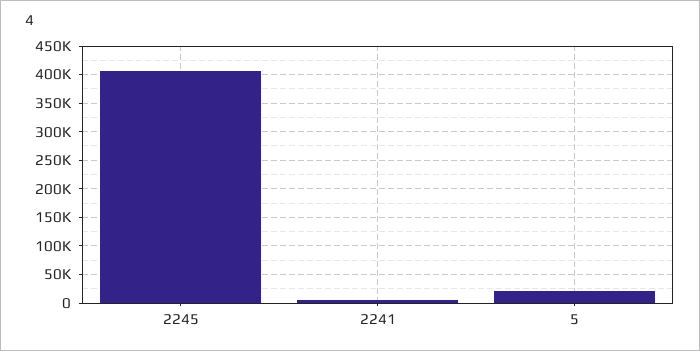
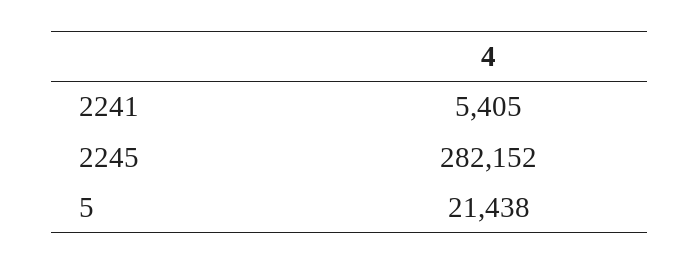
  {
-   "2245": 400000,
+   "2245": 282152,
    "2241": 5405,
    "5": 21438
  }

